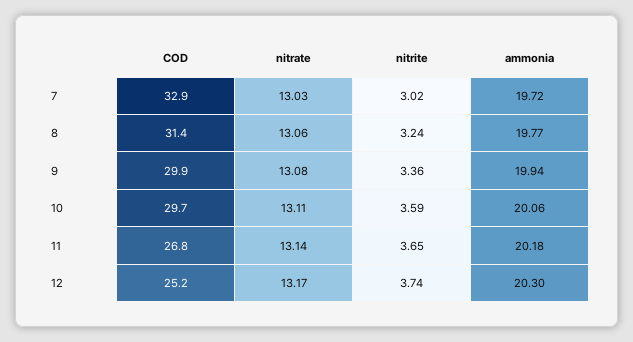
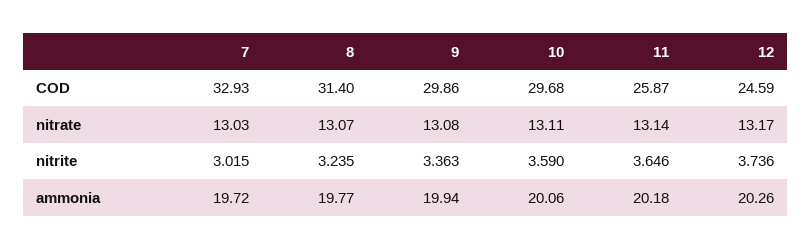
  {
    "COD": {
      "7": 32.93,
      "8": 31.4,
      "9": 29.86,
      "10": 29.68,
-     "11": 26.8,
+     "11": 25.87,
-     "12": 25.2
+     "12": 24.59
    },
    "nitrate": {
      "7": 13.03,
-     "8": 13.06,
+     "8": 13.07,
      "9": 13.08,
      "10": 13.11,
      "11": 13.14,
      "12": 13.17
    },
    "nitrite": {
      "7": 3.015,
      "8": 3.235,
      "9": 3.363,
      "10": 3.59,
      "11": 3.646,
      "12": 3.736
    },
    "ammonia": {
      "7": 19.72,
      "8": 19.77,
      "9": 19.94,
      "10": 20.06,
      "11": 20.18,
-     "12": 20.3
+     "12": 20.26
    }
  }

